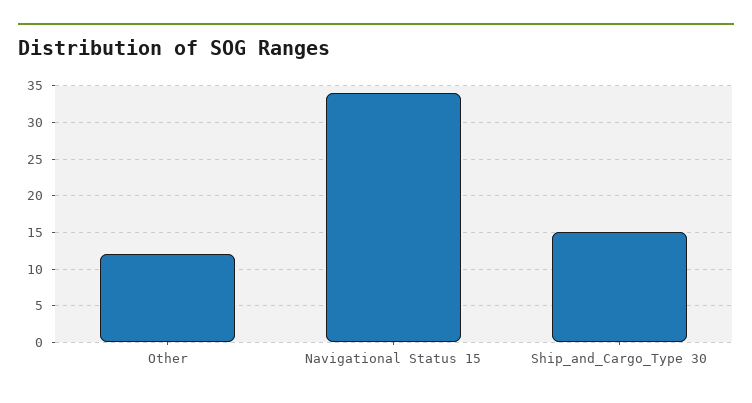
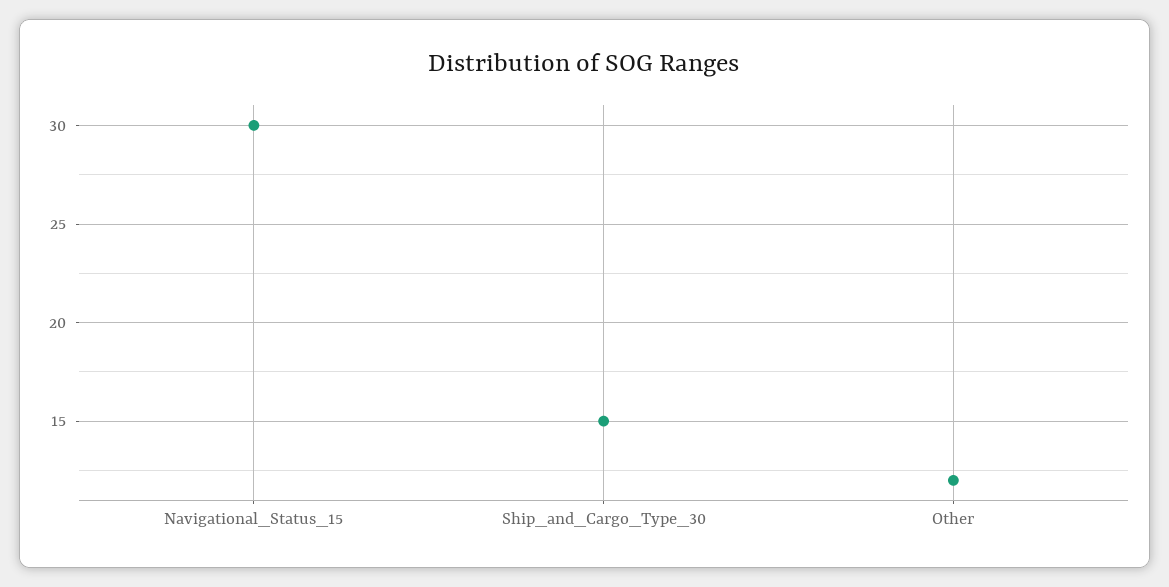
  {
    "Other": 12,
-   "Navigational Status 15": 34,
+   "Navigational Status 15": 30,
    "Ship_and_Cargo_Type 30": 15
  }

